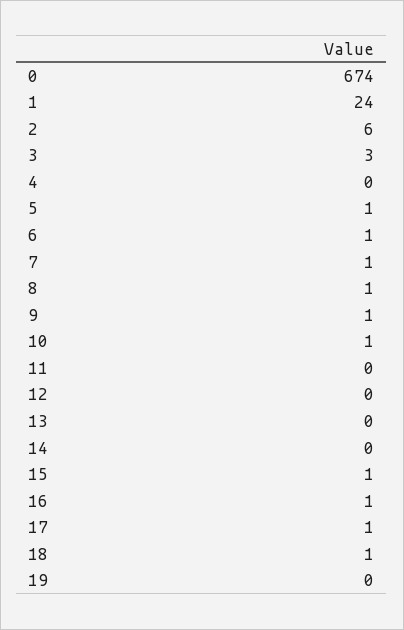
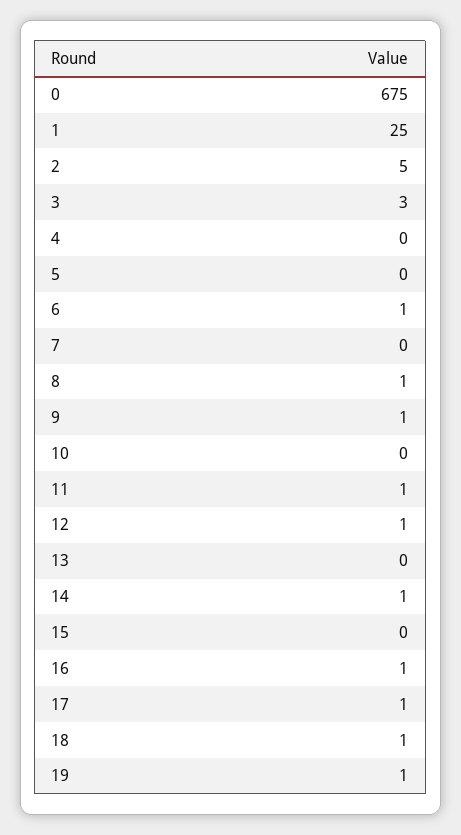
  {
-   "0": 674,
+   "0": 675,
-   "1": 24,
+   "1": 25,
-   "2": 6,
+   "2": 5,
    "3": 3,
    "4": 0,
-   "5": 1,
+   "5": 0,
    "6": 1,
-   "7": 1,
+   "7": 0,
    "8": 1,
    "9": 1,
-   "10": 1,
+   "10": 0,
-   "11": 0,
+   "11": 1,
-   "12": 0,
+   "12": 1,
    "13": 0,
-   "14": 0,
+   "14": 1,
-   "15": 1,
+   "15": 0,
    "16": 1,
    "17": 1,
    "18": 1,
-   "19": 0
+   "19": 1
  }

